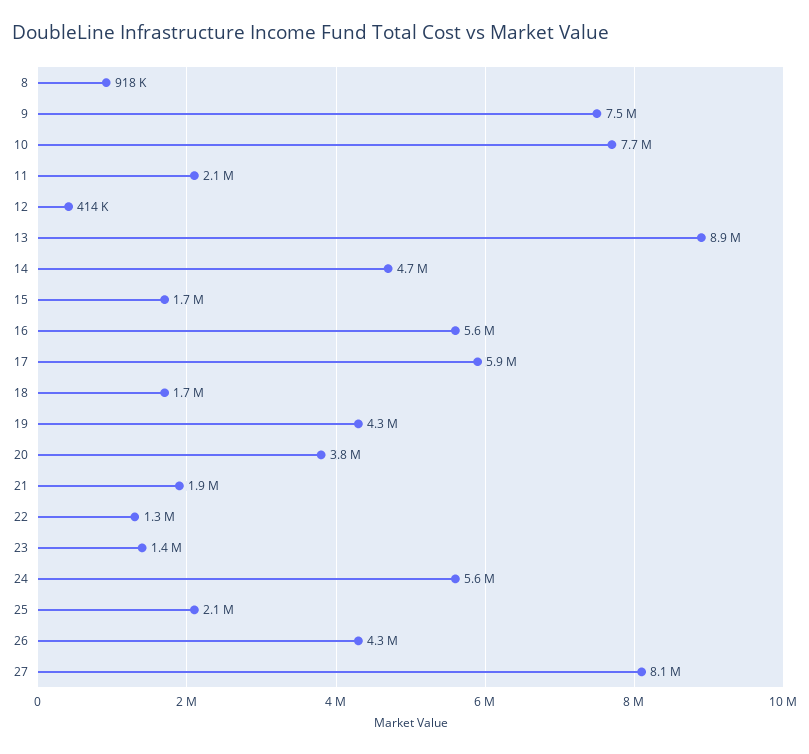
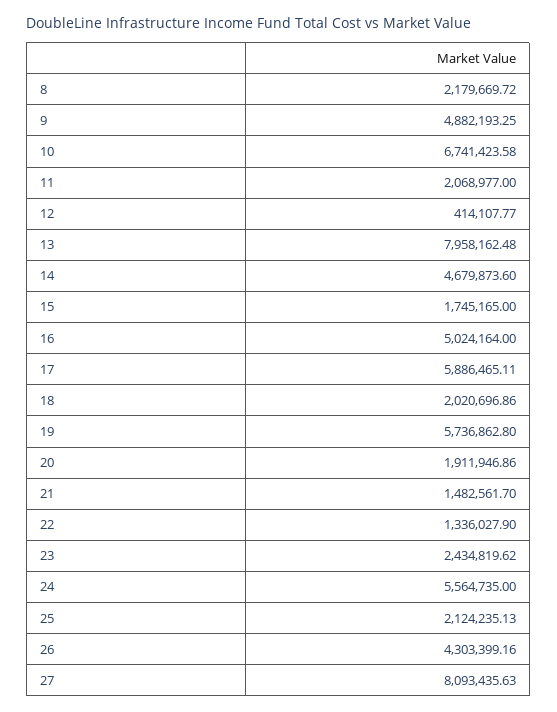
  {
-   "8": 918000,
+   "8": 2179669.72,
-   "9": 7500000,
+   "9": 4882193.25,
-   "10": 7700000,
+   "10": 6741423.58,
    "11": 2068977,
    "12": 414107.77,
-   "13": 8900000,
+   "13": 7958162.48,
    "14": 4679873.6,
    "15": 1745165,
-   "16": 5600000,
+   "16": 5024164,
    "17": 5886465.11,
-   "18": 1700000,
+   "18": 2020696.86,
-   "19": 4300000,
+   "19": 5736862.8,
-   "20": 3800000,
+   "20": 1911946.86,
-   "21": 1900000,
+   "21": 1482561.7,
    "22": 1336027.9,
-   "23": 1400000,
+   "23": 2434819.62,
    "24": 5564735,
    "25": 2124235.13,
    "26": 4303399.16,
    "27": 8093435.63
  }

